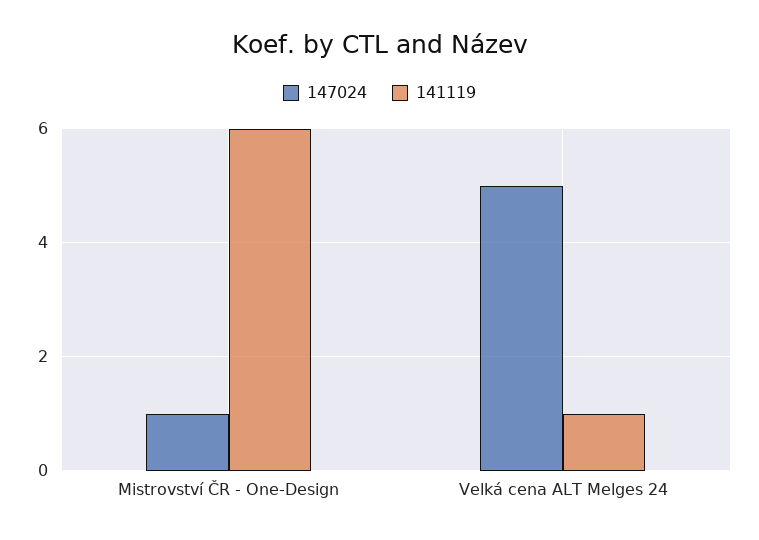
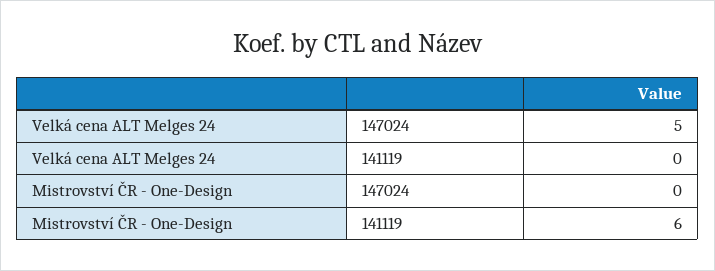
  {
    "147024": {
-     "Mistrovství ČR - One-Design": 1,
+     "Mistrovství ČR - One-Design": 0,
      "Velká cena ALT Melges 24": 5
    },
    "141119": {
      "Mistrovství ČR - One-Design": 6,
-     "Velká cena ALT Melges 24": 1
+     "Velká cena ALT Melges 24": 0
    }
  }

